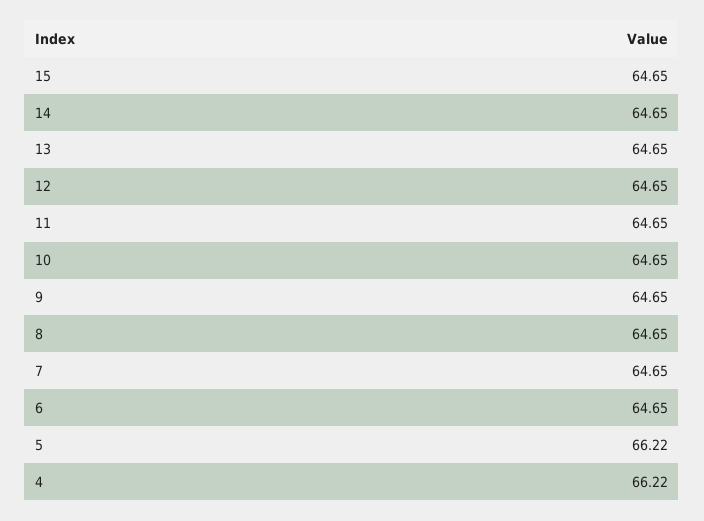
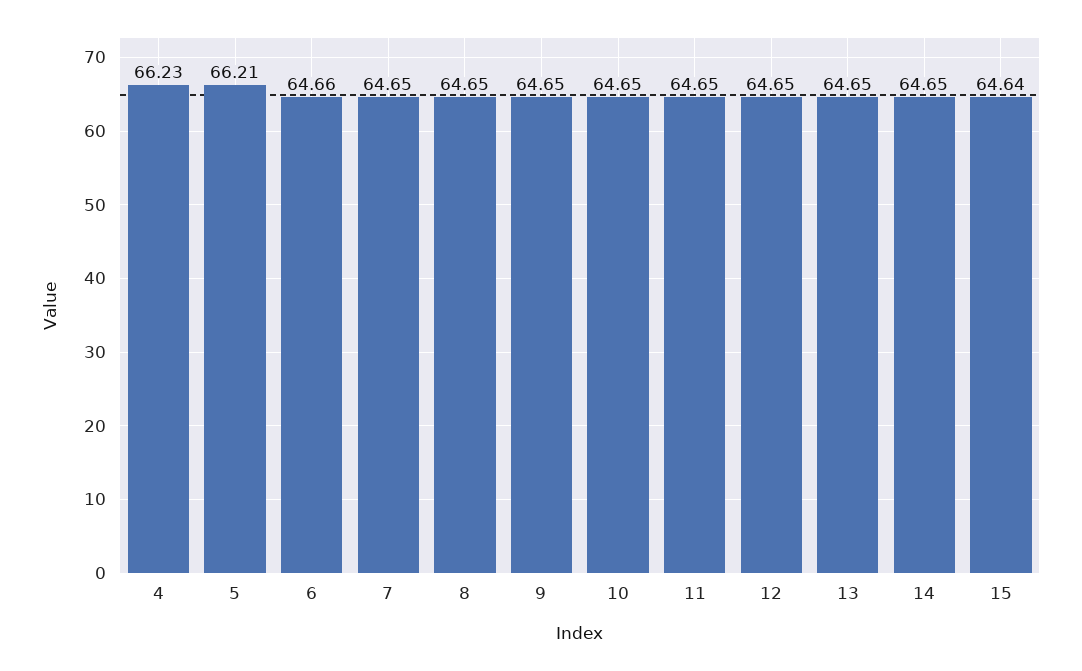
  {
-   "15": 64.65,
+   "15": 64.64,
    "14": 64.65,
    "13": 64.65,
    "12": 64.65,
    "11": 64.65,
    "10": 64.65,
    "9": 64.65,
    "8": 64.65,
    "7": 64.65,
-   "6": 64.65,
+   "6": 64.66,
-   "5": 66.22,
+   "5": 66.21,
-   "4": 66.22
+   "4": 66.23
  }

